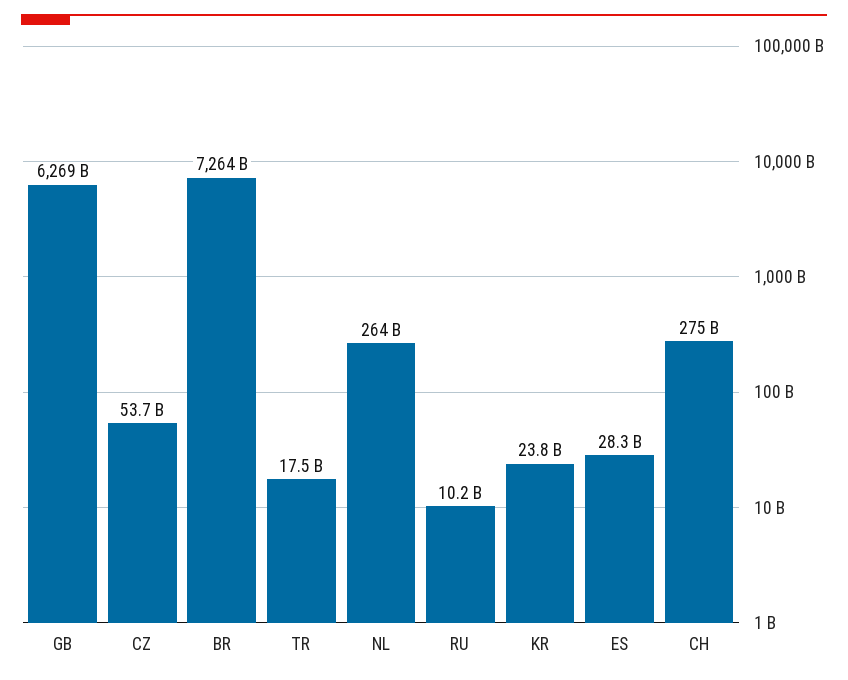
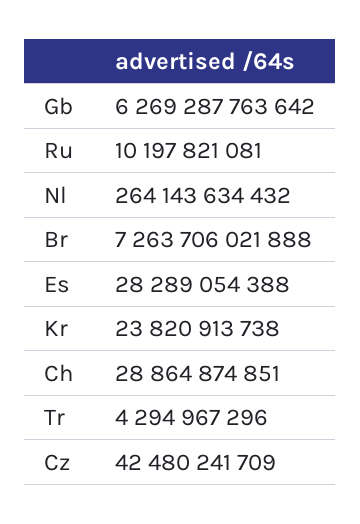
  {
    "GB": 6269287763642,
-   "CZ": 53700000000,
+   "CZ": 42480241709,
    "BR": 7263706021888,
-   "TR": 17500000000,
+   "TR": 4294967296,
    "NL": 264143634432,
    "RU": 10197821081,
    "KR": 23820913738,
    "ES": 28289054388,
-   "CH": 275000000000
+   "CH": 28864874851
  }

